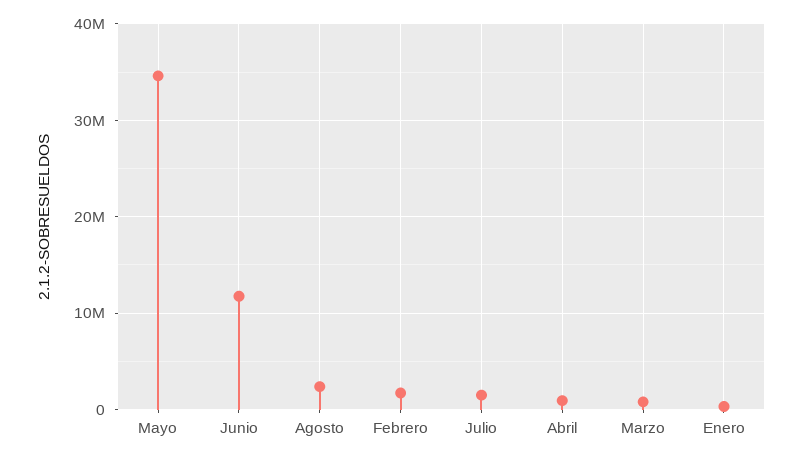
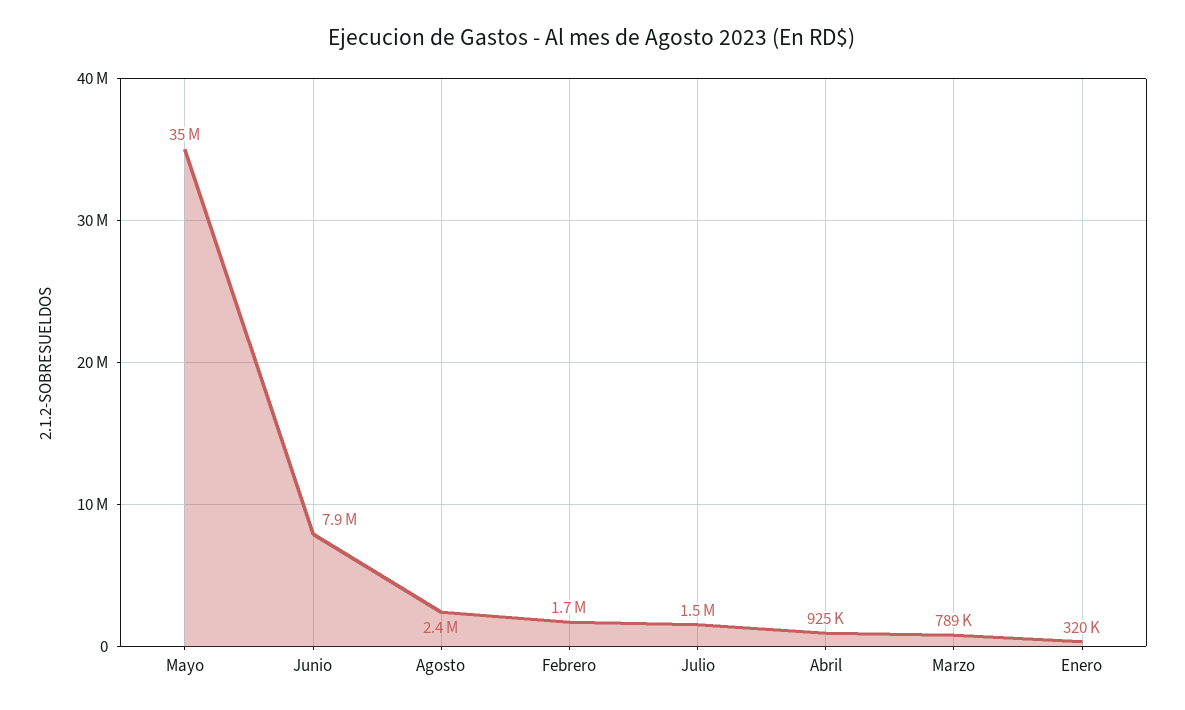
  {
    "Mayo": 35000000,
-   "Junio": 12000000,
+   "Junio": 7900000,
    "Agosto": 2400000,
    "Febrero": 1700000,
    "Julio": 1500000,
    "Abril": 925000,
    "Marzo": 789000,
    "Enero": 320000
  }

